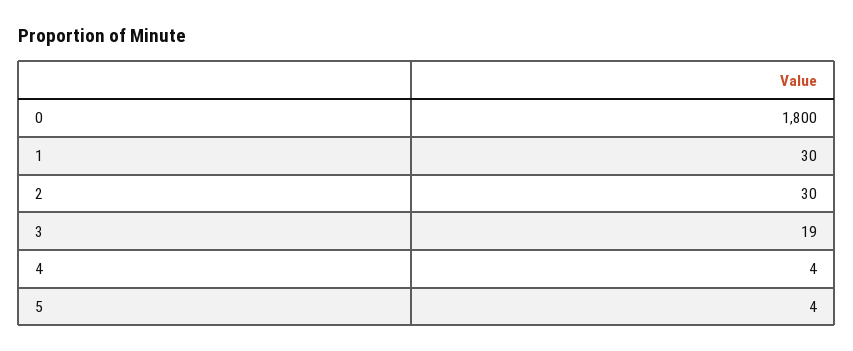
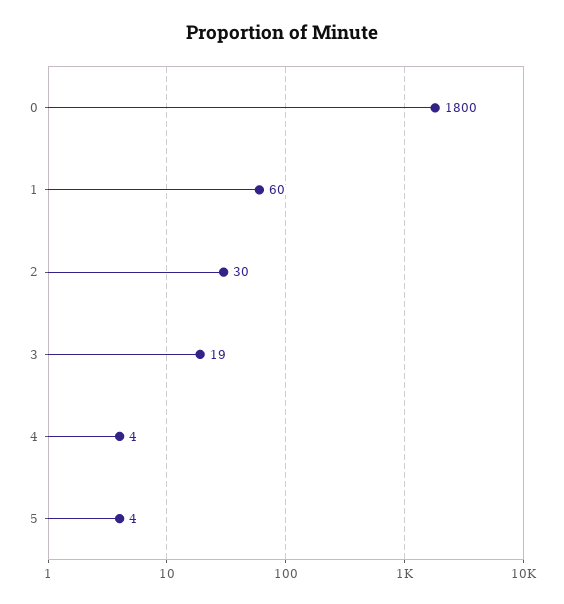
  {
    "0": 1800,
-   "1": 30,
+   "1": 60,
    "2": 30,
    "3": 19,
    "4": 4,
    "5": 4
  }

